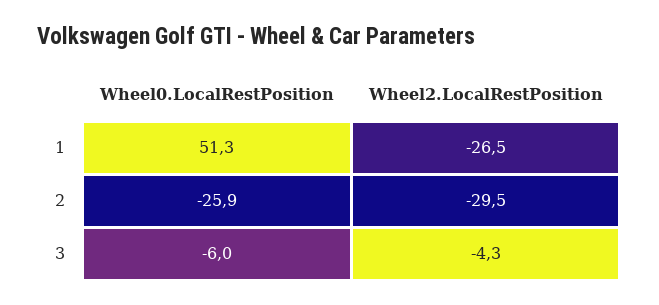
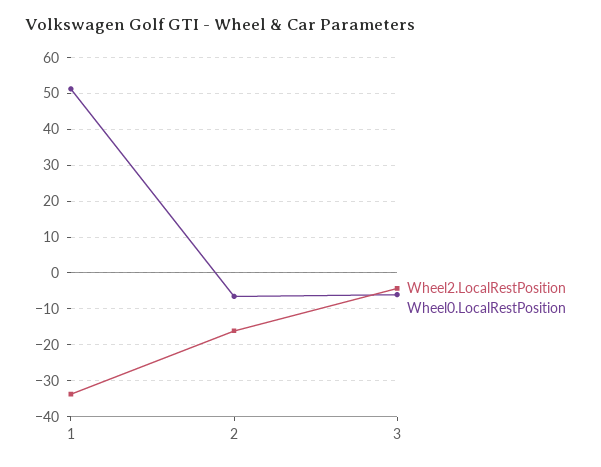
  {
    "Wheel0.LocalRestPosition": {
      "1": 51.3,
-     "2": -25.9,
+     "2": -6,
      "3": -6
    },
    "Wheel2.LocalRestPosition": {
-     "1": -26.5,
+     "1": -34,
-     "2": -29.5,
+     "2": -16,
      "3": -4.3
    }
  }

